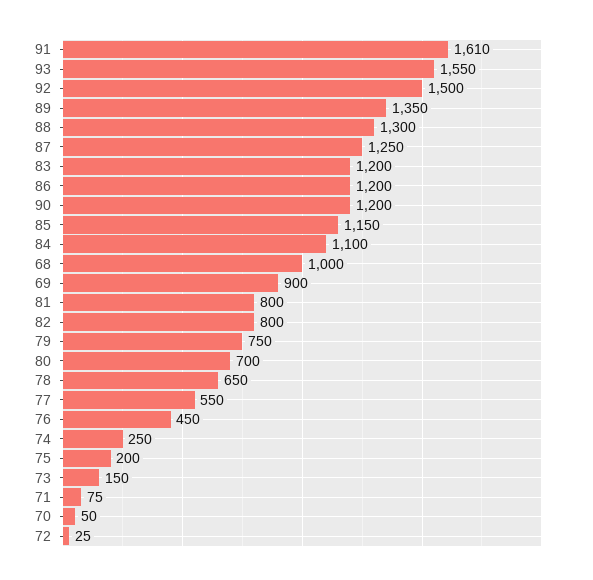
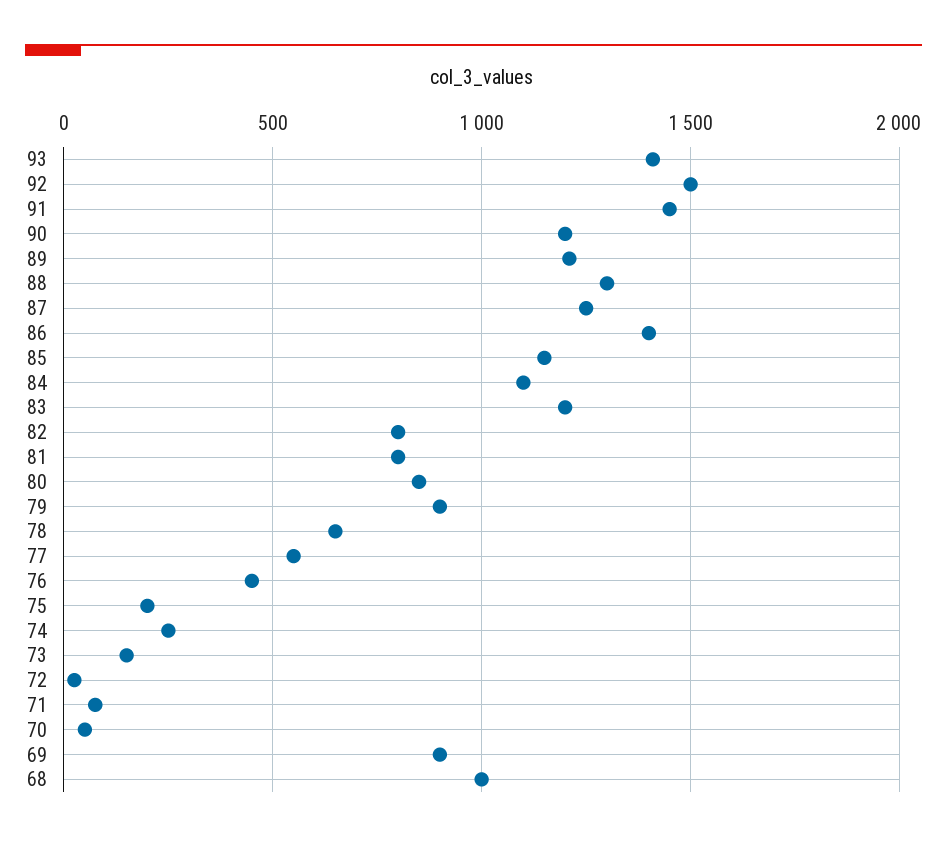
  {
-   "91": 1610,
+   "91": 1450,
-   "93": 1550,
+   "93": 1400,
    "92": 1500,
-   "89": 1350,
+   "89": 1200,
    "88": 1300,
    "87": 1250,
    "83": 1200,
-   "86": 1200,
+   "86": 1400,
    "90": 1200,
    "85": 1150,
    "84": 1100,
    "68": 1000,
    "69": 900,
    "81": 800,
    "82": 800,
-   "79": 750,
+   "79": 900,
-   "80": 700,
+   "80": 850,
    "78": 650,
    "77": 550,
    "76": 450,
    "74": 250,
    "75": 200,
    "73": 150,
    "71": 75,
    "70": 50,
    "72": 25
  }

